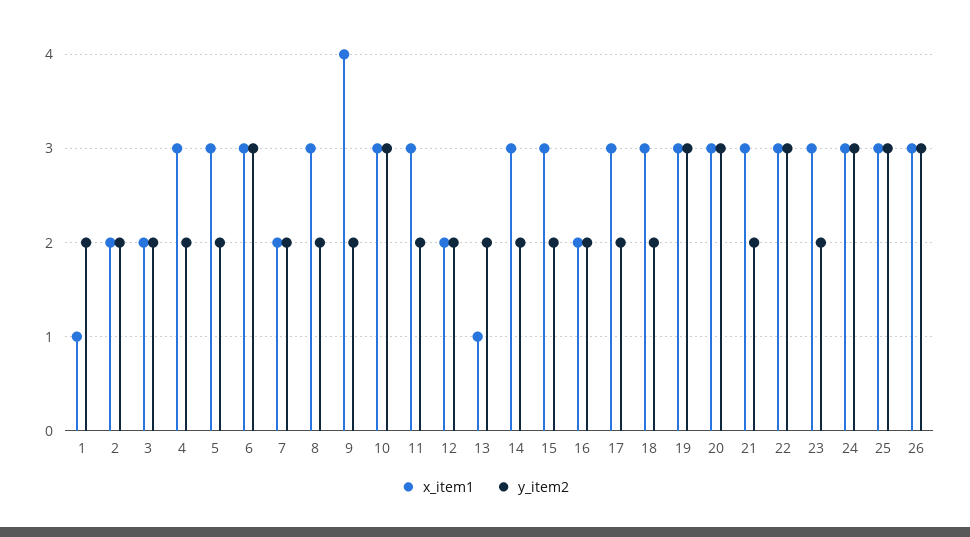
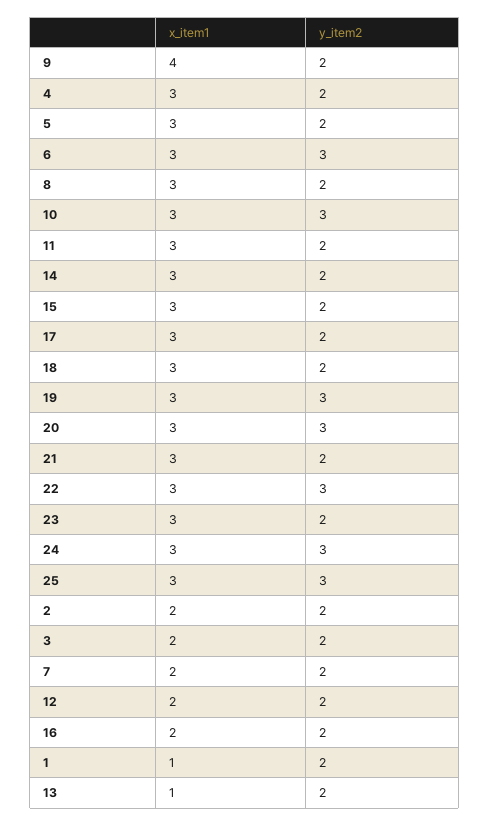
  {
    "x_item1": {
      "1": 1,
      "2": 2,
      "3": 2,
      "4": 3,
      "5": 3,
      "6": 3,
      "7": 2,
      "8": 3,
      "9": 4,
      "10": 3,
      "11": 3,
      "12": 2,
      "13": 1,
      "14": 3,
      "15": 3,
      "16": 2,
      "17": 3,
      "18": 3,
      "19": 3,
      "20": 3,
      "21": 3,
      "22": 3,
      "23": 3,
      "24": 3,
-     "25": 3,
+     "25": 3
-     "26": 3
    },
    "y_item2": {
      "1": 2,
      "2": 2,
      "3": 2,
      "4": 2,
      "5": 2,
      "6": 3,
      "7": 2,
      "8": 2,
      "9": 2,
      "10": 3,
      "11": 2,
      "12": 2,
      "13": 2,
      "14": 2,
      "15": 2,
      "16": 2,
      "17": 2,
      "18": 2,
      "19": 3,
      "20": 3,
      "21": 2,
      "22": 3,
      "23": 2,
      "24": 3,
-     "25": 3,
+     "25": 3
-     "26": 3
    }
  }

